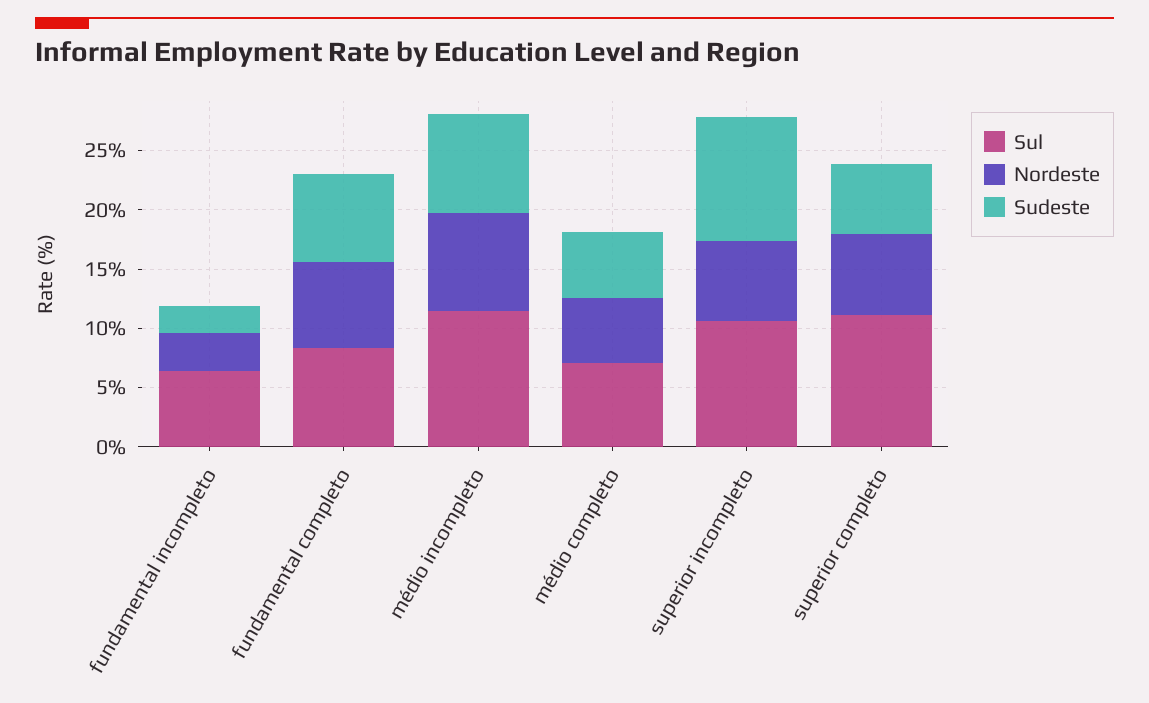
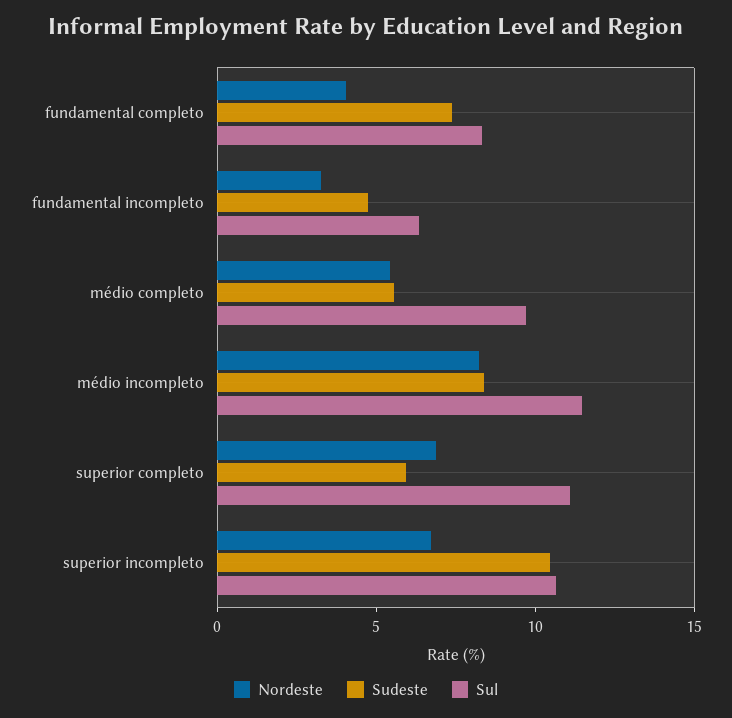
  {
    "Sul": {
      "fundamental incompleto": 6,
      "fundamental completo": 8,
      "médio incompleto": 11,
-     "médio completo": 7,
+     "médio completo": 10,
      "superior incompleto": 11,
      "superior completo": 11
    },
    "Nordeste": {
      "fundamental incompleto": 3,
-     "fundamental completo": 7,
+     "fundamental completo": 4,
      "médio incompleto": 8,
      "médio completo": 5,
      "superior incompleto": 7,
      "superior completo": 7
    },
    "Sudeste": {
-     "fundamental incompleto": 2,
+     "fundamental incompleto": 5,
      "fundamental completo": 7,
      "médio incompleto": 8,
      "médio completo": 6,
      "superior incompleto": 10,
      "superior completo": 6
    }
  }

